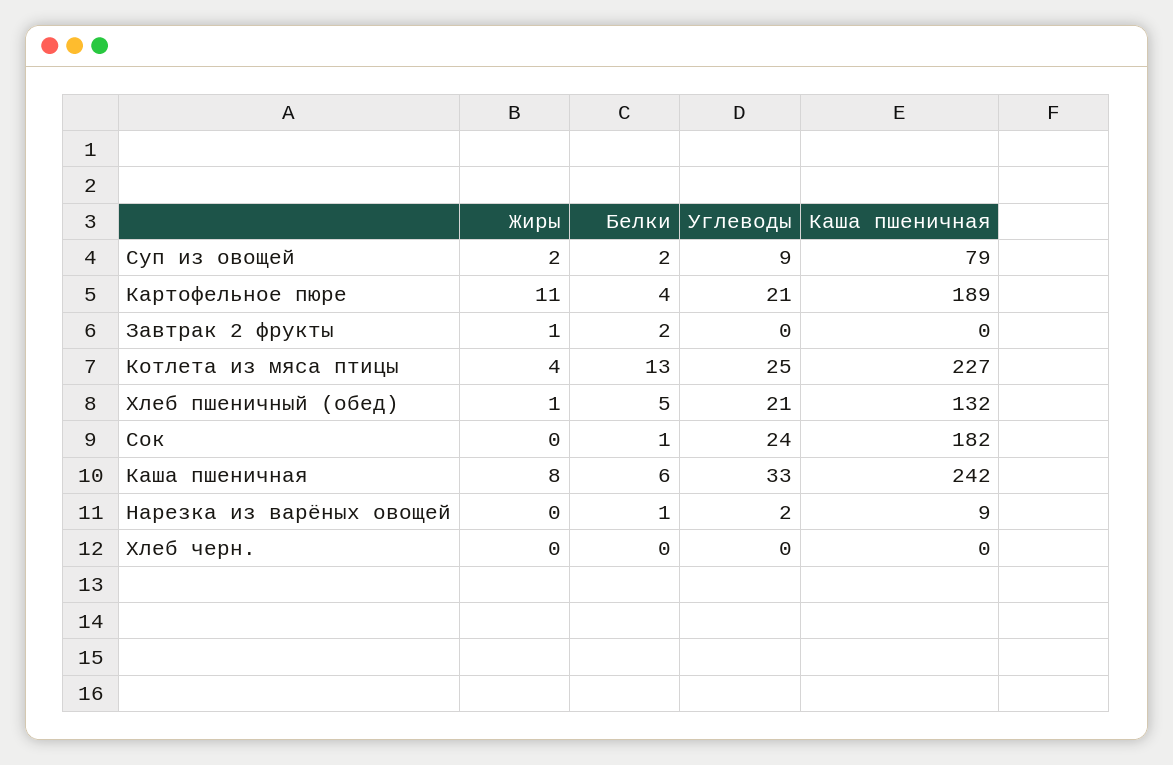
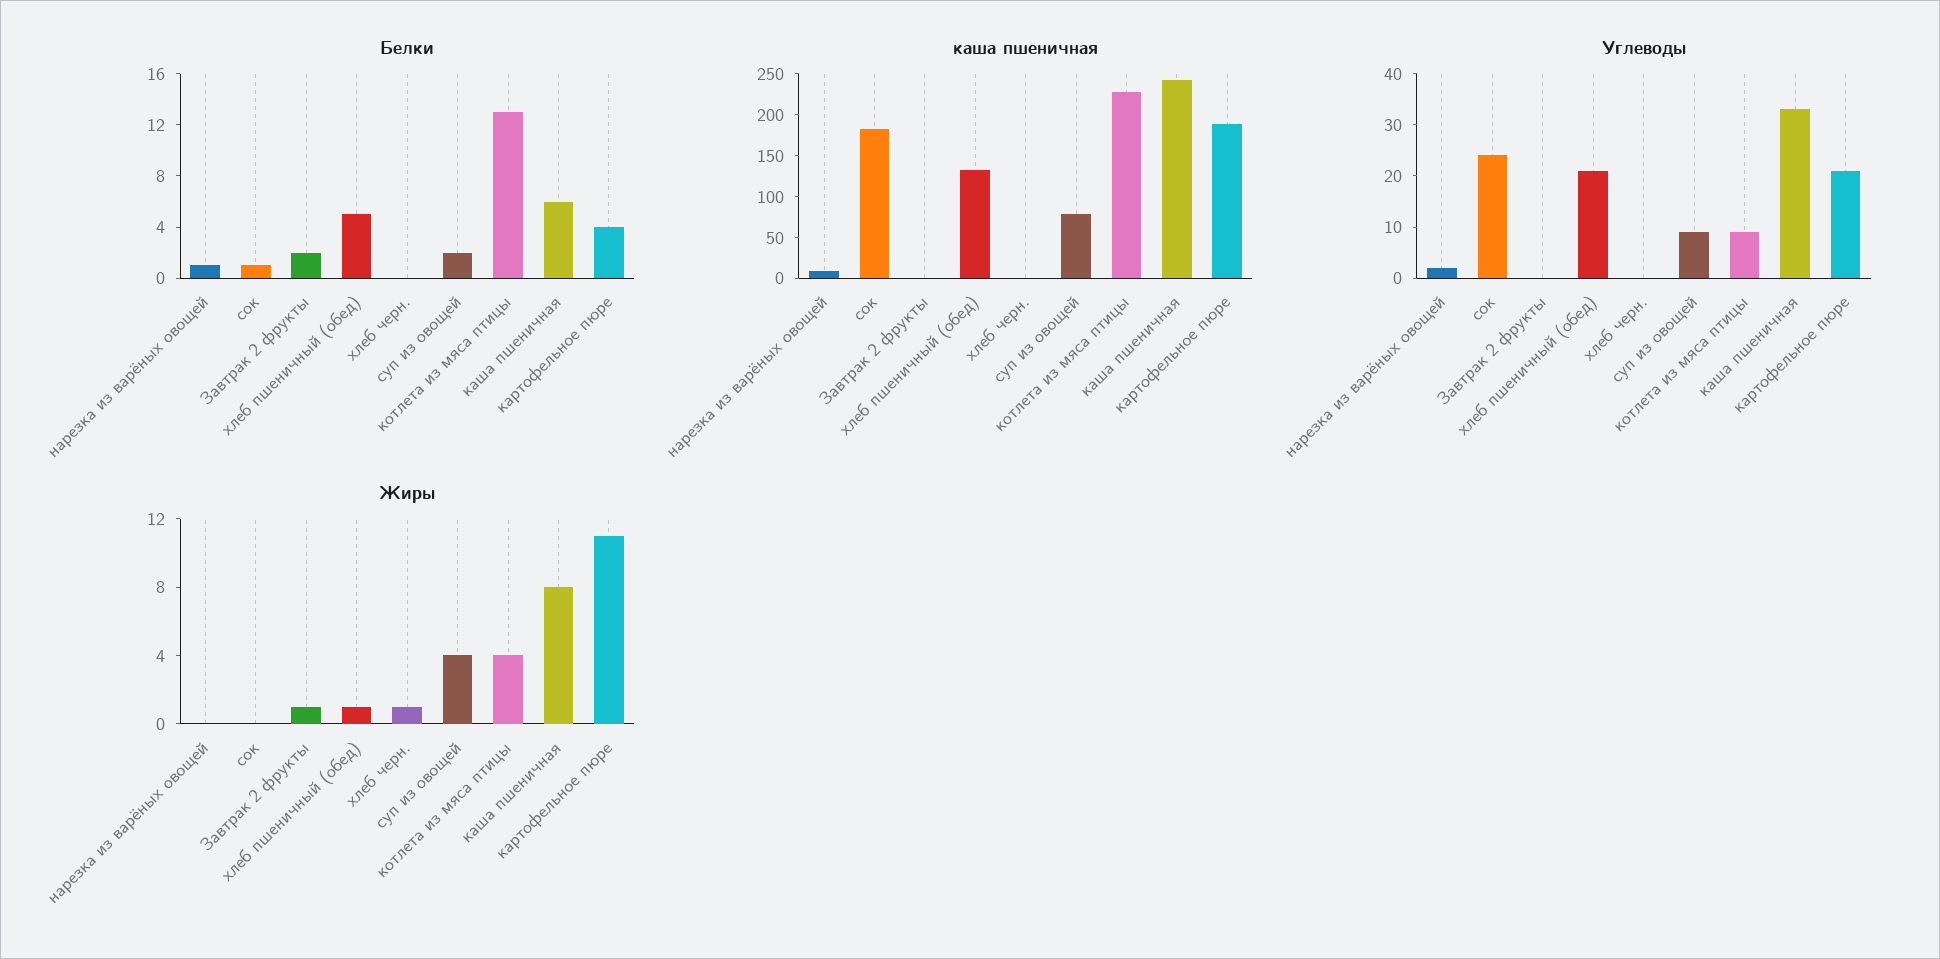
  {
    "Жиры": {
-     "Суп из овощей": 2,
+     "Суп из овощей": 4,
      "Картофельное пюре": 11,
      "Завтрак 2 фрукты": 1,
      "Котлета из мяса птицы": 4,
      "Хлеб пшеничный (обед)": 1,
      "Сок": 0,
      "Каша пшеничная": 8,
      "Нарезка из варёных овощей": 0,
-     "Хлеб черн.": 0
+     "Хлеб черн.": 1
    },
    "Белки": {
      "Суп из овощей": 2,
      "Картофельное пюре": 4,
      "Завтрак 2 фрукты": 2,
      "Котлета из мяса птицы": 13,
      "Хлеб пшеничный (обед)": 5,
      "Сок": 1,
      "Каша пшеничная": 6,
      "Нарезка из варёных овощей": 1,
      "Хлеб черн.": 0
    },
    "Углеводы": {
      "Суп из овощей": 9,
      "Картофельное пюре": 21,
      "Завтрак 2 фрукты": 0,
-     "Котлета из мяса птицы": 25,
+     "Котлета из мяса птицы": 10,
      "Хлеб пшеничный (обед)": 21,
      "Сок": 24,
      "Каша пшеничная": 33,
      "Нарезка из варёных овощей": 2,
      "Хлеб черн.": 0
    },
    "Каша пшеничная": {
      "Суп из овощей": 79,
      "Картофельное пюре": 189,
      "Завтрак 2 фрукты": 0,
      "Котлета из мяса птицы": 227,
      "Хлеб пшеничный (обед)": 132,
      "Сок": 182,
      "Каша пшеничная": 242,
      "Нарезка из варёных овощей": 9,
      "Хлеб черн.": 0
    }
  }

